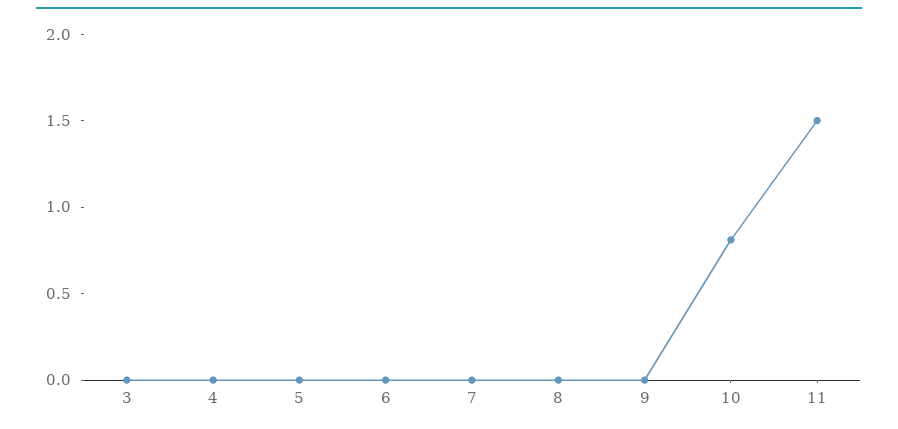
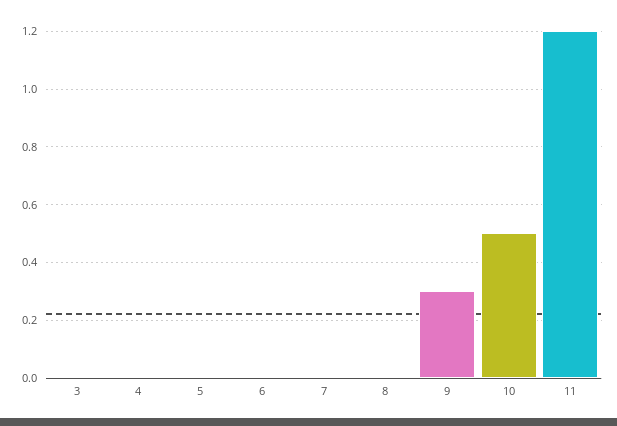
  {
    "3": 0,
    "4": 0,
    "5": 0,
    "6": 0,
    "7": 0,
    "8": 0,
-   "9": 0,
+   "9": 0.3,
-   "10": 0.8,
+   "10": 0.5,
-   "11": 1.5
+   "11": 1.2
  }

